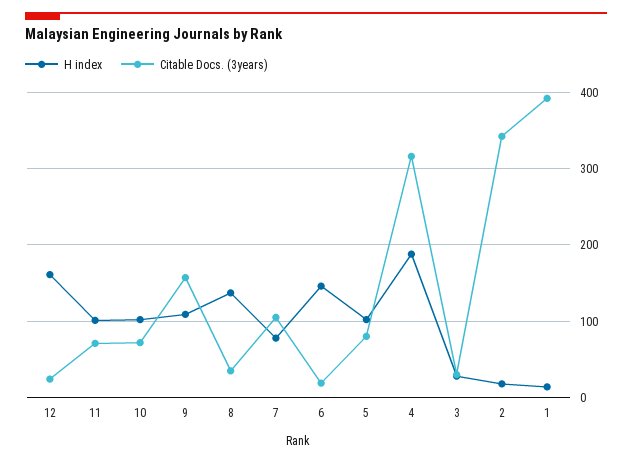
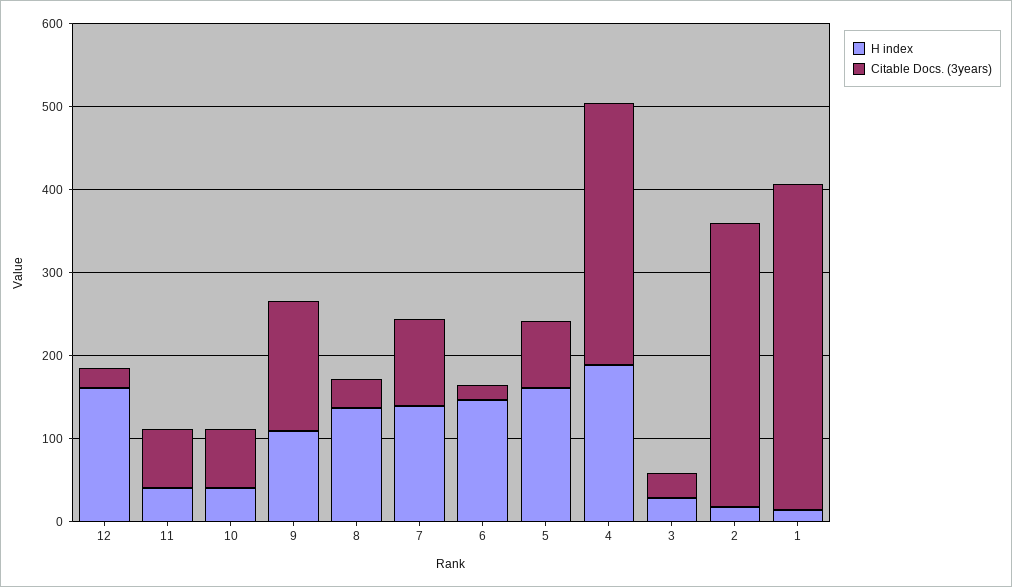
  {
    "H index": {
      "12": 160,
-     "11": 100,
+     "11": 40,
-     "10": 100,
+     "10": 40,
      "9": 110,
      "8": 140,
-     "7": 80,
+     "7": 140,
      "6": 150,
-     "5": 100,
+     "5": 160,
      "4": 190,
      "3": 30,
      "2": 20,
      "1": 10
    },
    "Citable Docs. (3years)": {
      "12": 20,
      "11": 70,
      "10": 70,
      "9": 160,
      "8": 40,
      "7": 110,
      "6": 20,
      "5": 80,
      "4": 320,
      "3": 30,
      "2": 340,
      "1": 390
    }
  }

